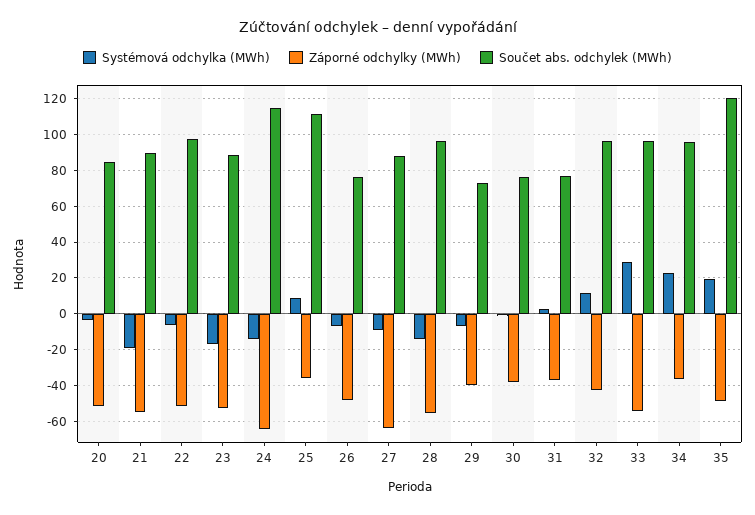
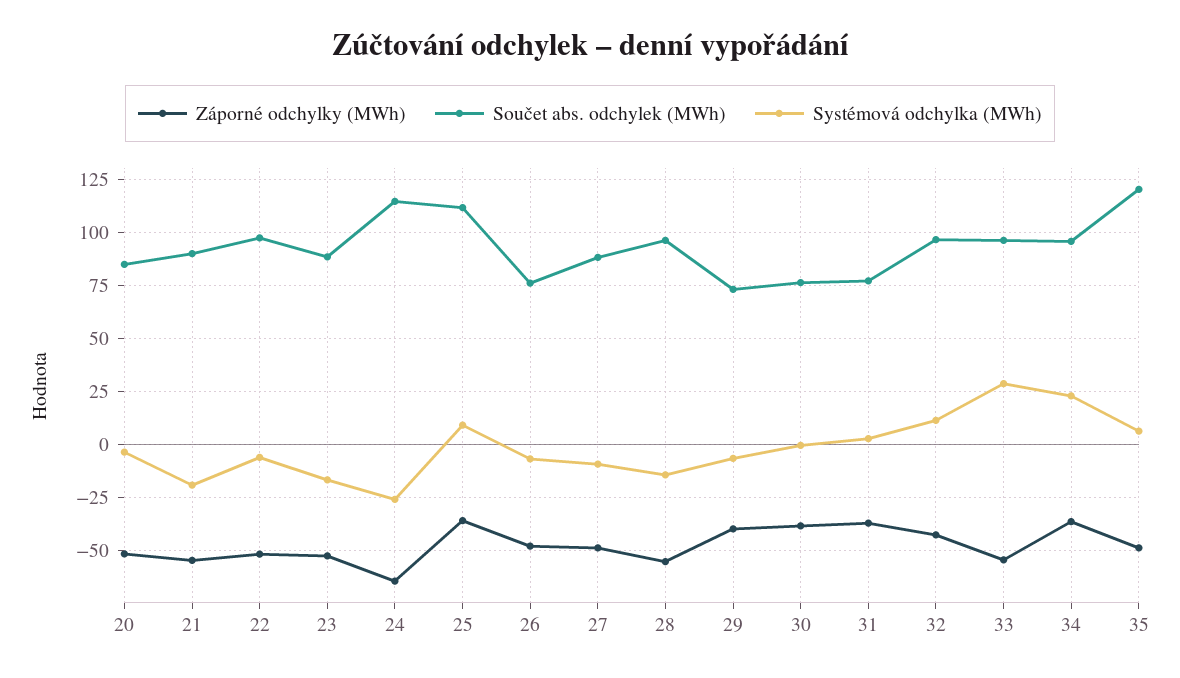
  {
    "Systémová odchylka (MWh)": {
      "20": -5,
      "21": -20,
      "22": -5,
      "23": -15,
-     "24": -15,
+     "24": -25,
      "25": 10,
      "26": -5,
      "27": -10,
      "28": -15,
      "29": -5,
      "30": 0,
      "31": 5,
      "32": 10,
      "33": 30,
      "34": 25,
-     "35": 20
+     "35": 5
    },
    "Záporné odchylky (MWh)": {
      "20": -50,
      "21": -55,
      "22": -50,
      "23": -50,
      "24": -65,
      "25": -35,
      "26": -50,
-     "27": -65,
+     "27": -50,
      "28": -55,
      "29": -40,
      "30": -40,
      "31": -35,
      "32": -45,
      "33": -55,
      "34": -35,
      "35": -50
    },
    "Součet abs. odchylek (MWh)": {
      "20": 85,
      "21": 90,
      "22": 95,
      "23": 90,
      "24": 115,
      "25": 110,
      "26": 75,
      "27": 90,
      "28": 95,
      "29": 75,
      "30": 75,
      "31": 75,
      "32": 95,
      "33": 95,
      "34": 95,
      "35": 120
    }
  }

